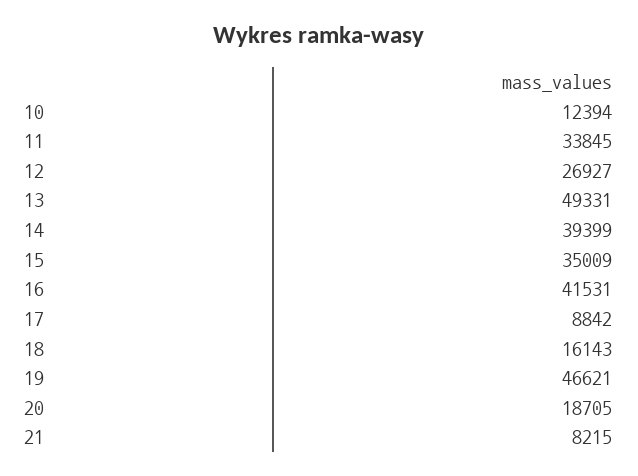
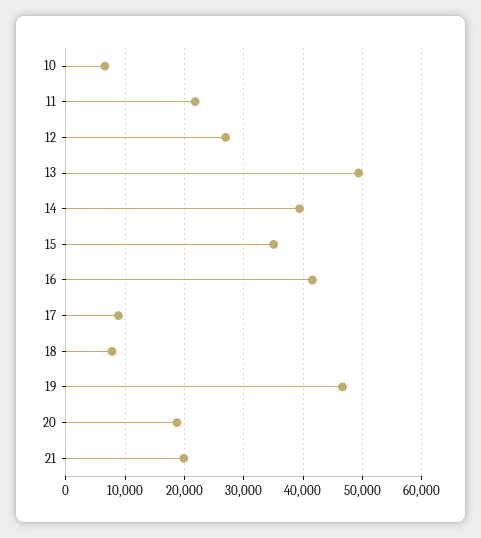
  {
-   "10": 12394,
+   "10": 6000,
-   "11": 33845,
+   "11": 22000,
    "12": 26927,
    "13": 49331,
    "14": 39399,
    "15": 35009,
    "16": 41531,
    "17": 8842,
-   "18": 16143,
+   "18": 8000,
    "19": 46621,
    "20": 18705,
-   "21": 8215
+   "21": 20000
  }

